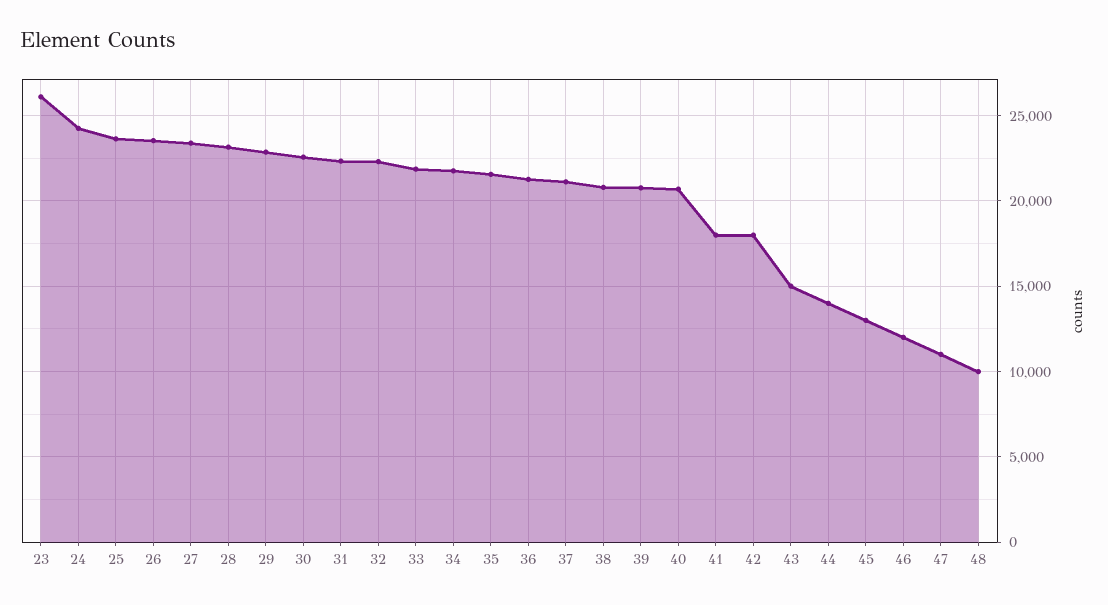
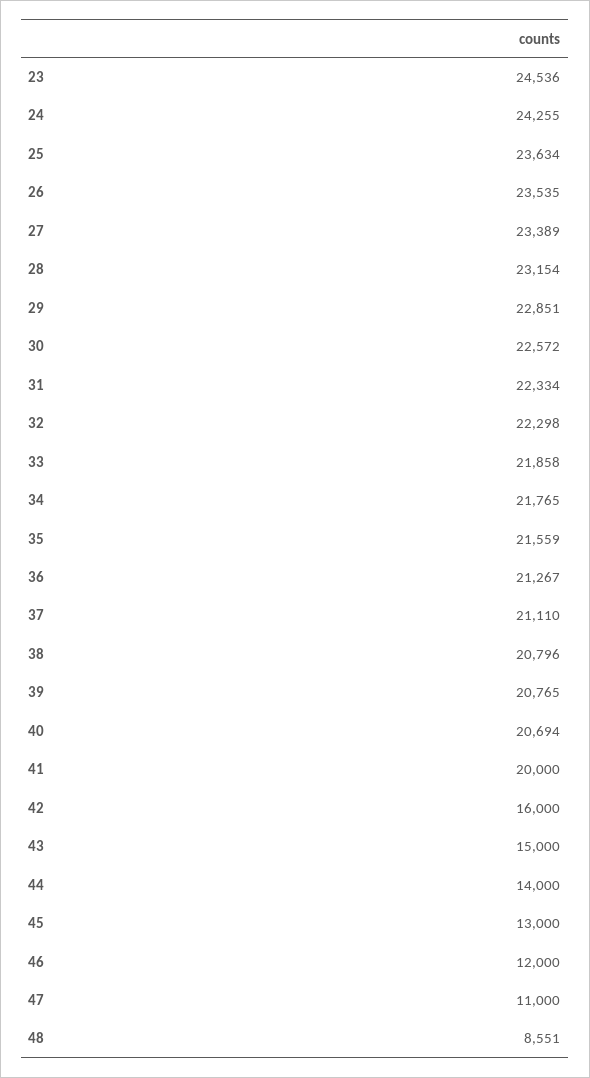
  {
-   "23": 26000,
+   "23": 24536,
    "24": 24255,
    "25": 23634,
    "26": 23535,
    "27": 23389,
    "28": 23154,
    "29": 22851,
    "30": 22572,
    "31": 22334,
    "32": 22298,
    "33": 21858,
    "34": 21765,
    "35": 21559,
    "36": 21267,
    "37": 21110,
    "38": 20796,
    "39": 20765,
    "40": 20694,
-   "41": 18000,
+   "41": 20000,
-   "42": 18000,
+   "42": 16000,
    "43": 15000,
    "44": 14000,
    "45": 13000,
    "46": 12000,
    "47": 11000,
-   "48": 10000
+   "48": 8551
  }

